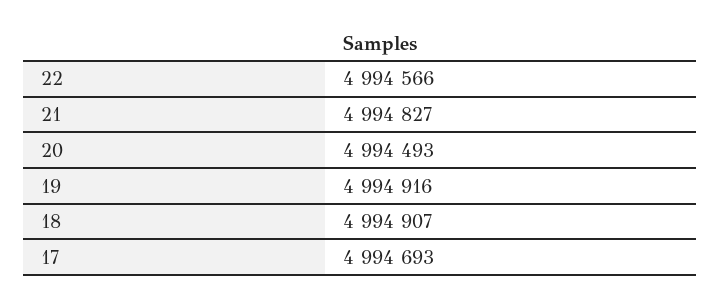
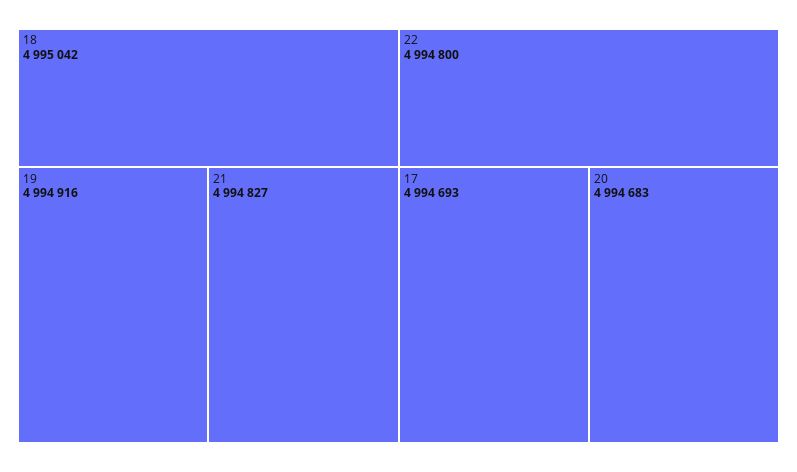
  {
-   "22": 4994566,
+   "22": 4994800,
    "21": 4994827,
-   "20": 4994493,
+   "20": 4994683,
    "19": 4994916,
-   "18": 4994907,
+   "18": 4995042,
    "17": 4994693
  }

